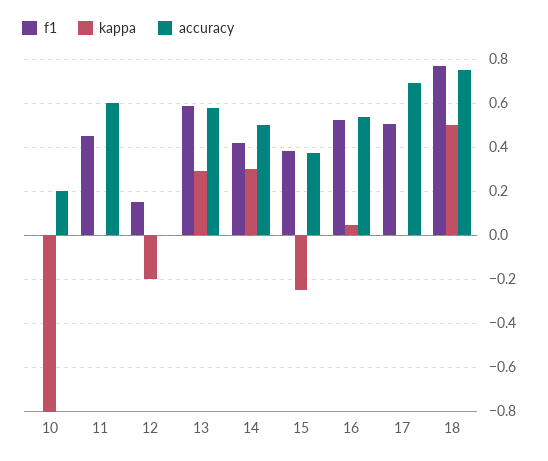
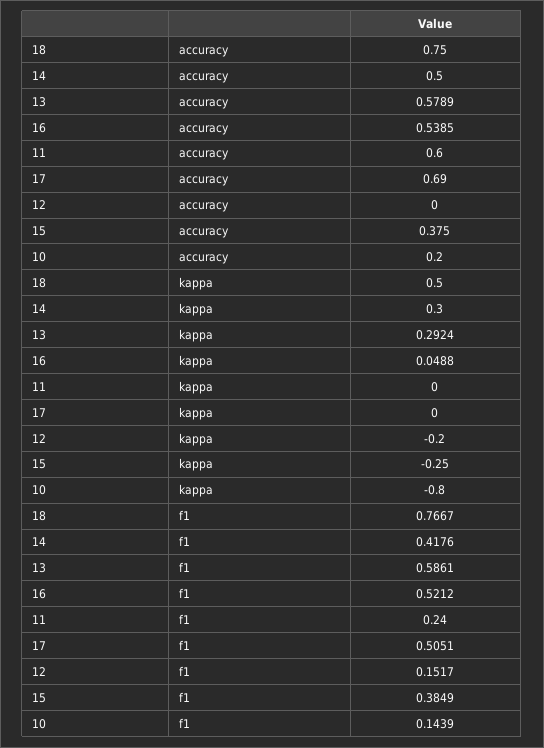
  {
    "f1": {
-     "10": 0,
+     "10": 0.1439,
-     "11": 0.45,
+     "11": 0.24,
      "12": 0.1517,
      "13": 0.5861,
      "14": 0.4176,
      "15": 0.3849,
      "16": 0.5212,
      "17": 0.5051,
      "18": 0.7667
    },
    "kappa": {
      "10": -0.8,
      "11": 0,
      "12": -0.2,
      "13": 0.2924,
      "14": 0.3,
      "15": -0.25,
      "16": 0.0488,
      "17": 0,
      "18": 0.5
    },
    "accuracy": {
      "10": 0.2,
      "11": 0.6,
      "12": 0,
      "13": 0.5789,
      "14": 0.5,
      "15": 0.375,
      "16": 0.5385,
      "17": 0.69,
      "18": 0.75
    }
  }

